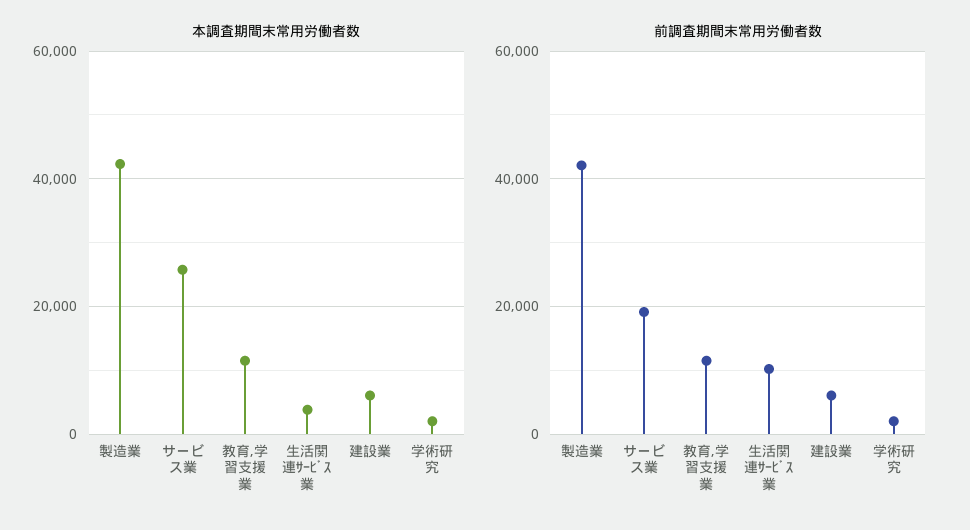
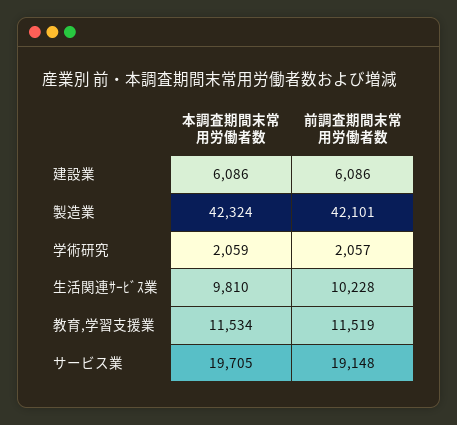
  {
    "本調査期間末常用労働者数": {
      "製造業": 42324,
-     "サービス業": 26000,
+     "サービス業": 19705,
      "教育,学習支援業": 11534,
-     "生活関連ｻｰﾋﾞｽ業": 4000,
+     "生活関連ｻｰﾋﾞｽ業": 9810,
      "建設業": 6086,
      "学術研究": 2059
    },
    "前調査期間末常用労働者数": {
      "製造業": 42101,
      "サービス業": 19148,
      "教育,学習支援業": 11519,
      "生活関連ｻｰﾋﾞｽ業": 10228,
      "建設業": 6086,
      "学術研究": 2057
    }
  }

